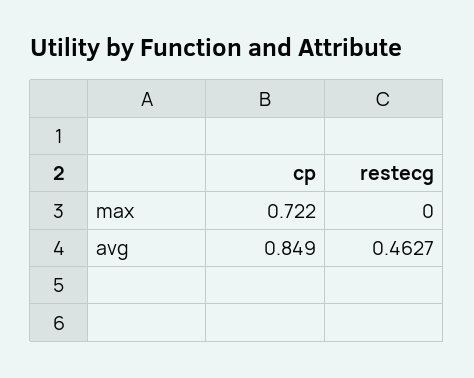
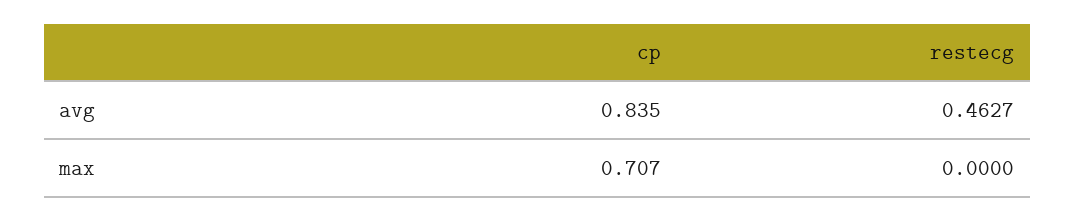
  {
    "cp": {
-     "max": 0.722,
+     "max": 0.707,
-     "avg": 0.849
+     "avg": 0.835
    },
    "restecg": {
      "max": 0,
      "avg": 0.4627
    }
  }

